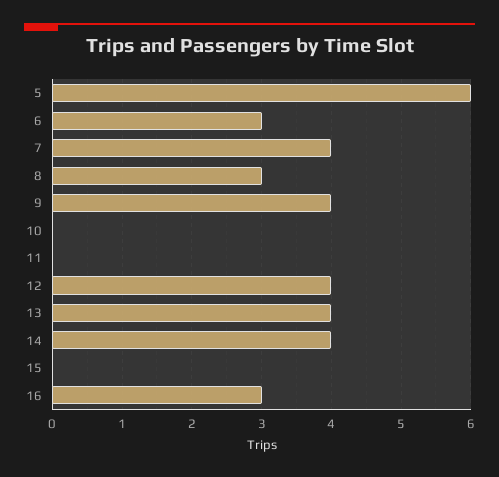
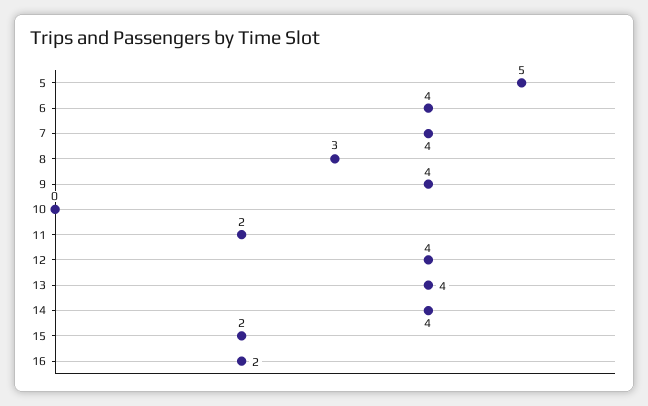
  {
-   "5": 6,
+   "5": 5,
-   "6": 3,
+   "6": 4,
    "7": 4,
    "8": 3,
    "9": 4,
    "10": 0,
-   "11": 0,
+   "11": 2,
    "12": 4,
    "13": 4,
    "14": 4,
-   "15": 0,
+   "15": 2,
-   "16": 3
+   "16": 2
  }

